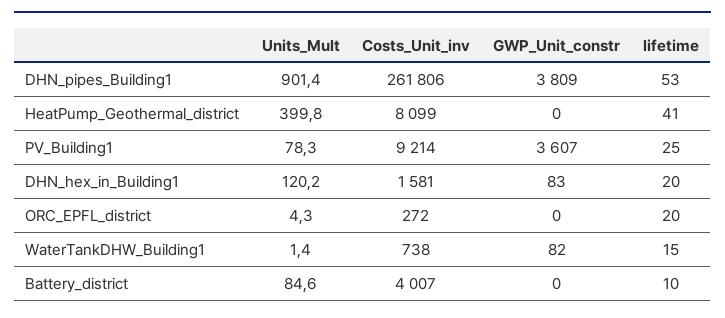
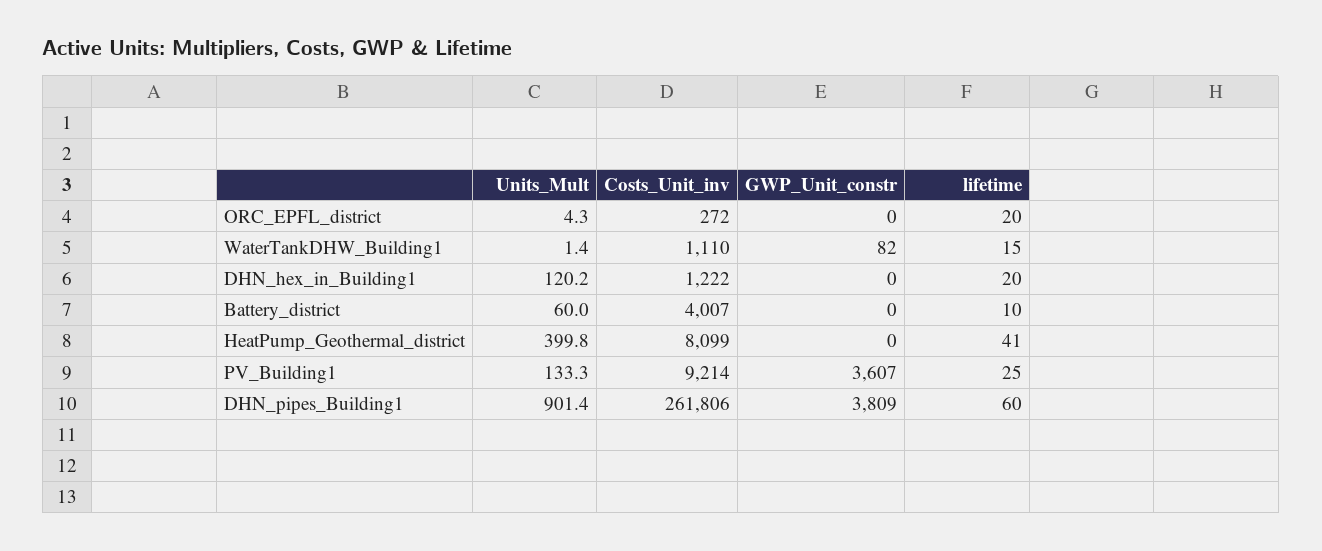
  {
    "Units_Mult": {
      "DHN_pipes_Building1": 901.4,
      "HeatPump_Geothermal_district": 399.8,
-     "PV_Building1": 78.3,
+     "PV_Building1": 133.3,
      "DHN_hex_in_Building1": 120.2,
      "ORC_EPFL_district": 4.3,
      "WaterTankDHW_Building1": 1.4,
-     "Battery_district": 84.6
+     "Battery_district": 60
    },
    "Costs_Unit_inv": {
      "DHN_pipes_Building1": 261806,
      "HeatPump_Geothermal_district": 8099,
      "PV_Building1": 9214,
-     "DHN_hex_in_Building1": 1581,
+     "DHN_hex_in_Building1": 1222,
      "ORC_EPFL_district": 272,
-     "WaterTankDHW_Building1": 738,
+     "WaterTankDHW_Building1": 1110,
      "Battery_district": 4007
    },
    "GWP_Unit_constr": {
      "DHN_pipes_Building1": 3809,
      "HeatPump_Geothermal_district": 0,
      "PV_Building1": 3607,
-     "DHN_hex_in_Building1": 83,
+     "DHN_hex_in_Building1": 0,
      "ORC_EPFL_district": 0,
      "WaterTankDHW_Building1": 82,
      "Battery_district": 0
    },
    "lifetime": {
-     "DHN_pipes_Building1": 53,
+     "DHN_pipes_Building1": 60,
      "HeatPump_Geothermal_district": 41,
      "PV_Building1": 25,
      "DHN_hex_in_Building1": 20,
      "ORC_EPFL_district": 20,
      "WaterTankDHW_Building1": 15,
      "Battery_district": 10
    }
  }

